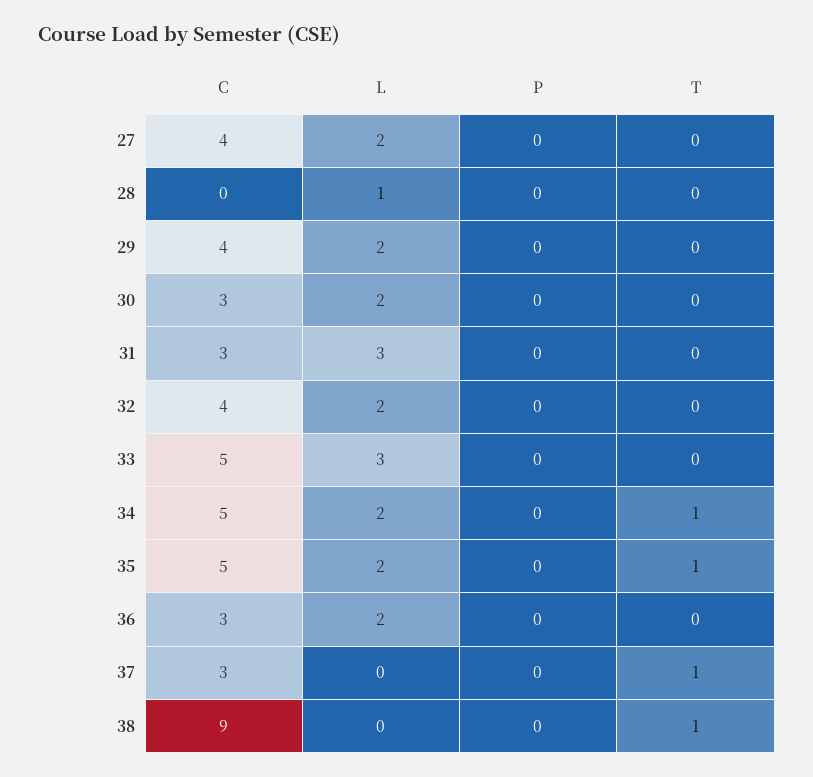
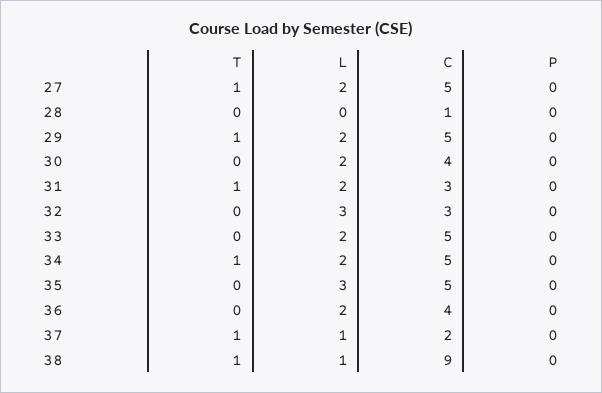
  {
    "C": {
-     "27": 4,
+     "27": 5,
-     "28": 0,
+     "28": 1,
-     "29": 4,
+     "29": 5,
-     "30": 3,
+     "30": 4,
      "31": 3,
-     "32": 4,
+     "32": 3,
      "33": 5,
      "34": 5,
      "35": 5,
-     "36": 3,
+     "36": 4,
-     "37": 3,
+     "37": 2,
      "38": 9
    },
    "L": {
      "27": 2,
-     "28": 1,
+     "28": 0,
      "29": 2,
      "30": 2,
-     "31": 3,
+     "31": 2,
-     "32": 2,
+     "32": 3,
-     "33": 3,
+     "33": 2,
      "34": 2,
-     "35": 2,
+     "35": 3,
      "36": 2,
-     "37": 0,
+     "37": 1,
-     "38": 0
+     "38": 1
    },
    "P": {
      "27": 0,
      "28": 0,
      "29": 0,
      "30": 0,
      "31": 0,
      "32": 0,
      "33": 0,
      "34": 0,
      "35": 0,
      "36": 0,
      "37": 0,
      "38": 0
    },
    "T": {
-     "27": 0,
+     "27": 1,
      "28": 0,
-     "29": 0,
+     "29": 1,
      "30": 0,
-     "31": 0,
+     "31": 1,
      "32": 0,
      "33": 0,
      "34": 1,
-     "35": 1,
+     "35": 0,
      "36": 0,
      "37": 1,
      "38": 1
    }
  }

